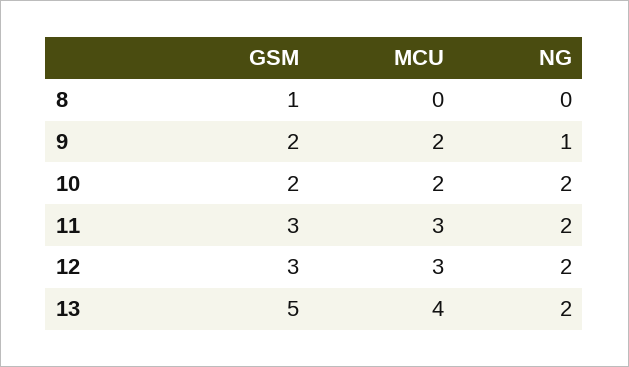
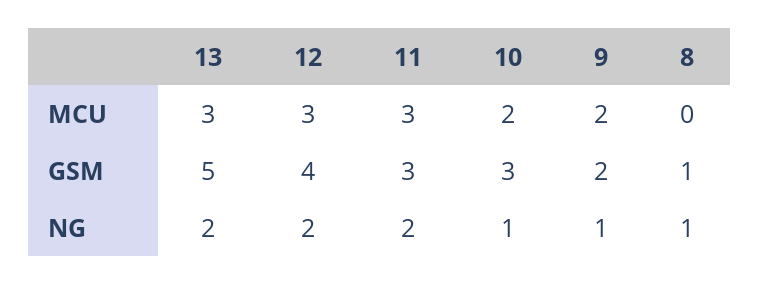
  {
    "GSM": {
      "8": 1,
      "9": 2,
-     "10": 2,
+     "10": 3,
      "11": 3,
-     "12": 3,
+     "12": 4,
      "13": 5
    },
    "MCU": {
      "8": 0,
      "9": 2,
      "10": 2,
      "11": 3,
      "12": 3,
-     "13": 4
+     "13": 3
    },
    "NG": {
-     "8": 0,
+     "8": 1,
      "9": 1,
-     "10": 2,
+     "10": 1,
      "11": 2,
      "12": 2,
      "13": 2
    }
  }

